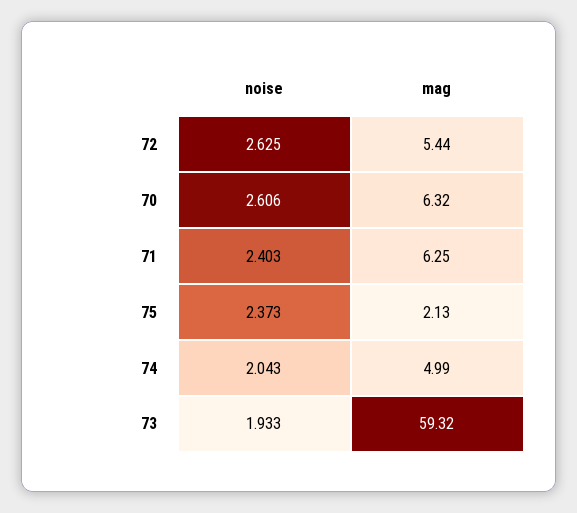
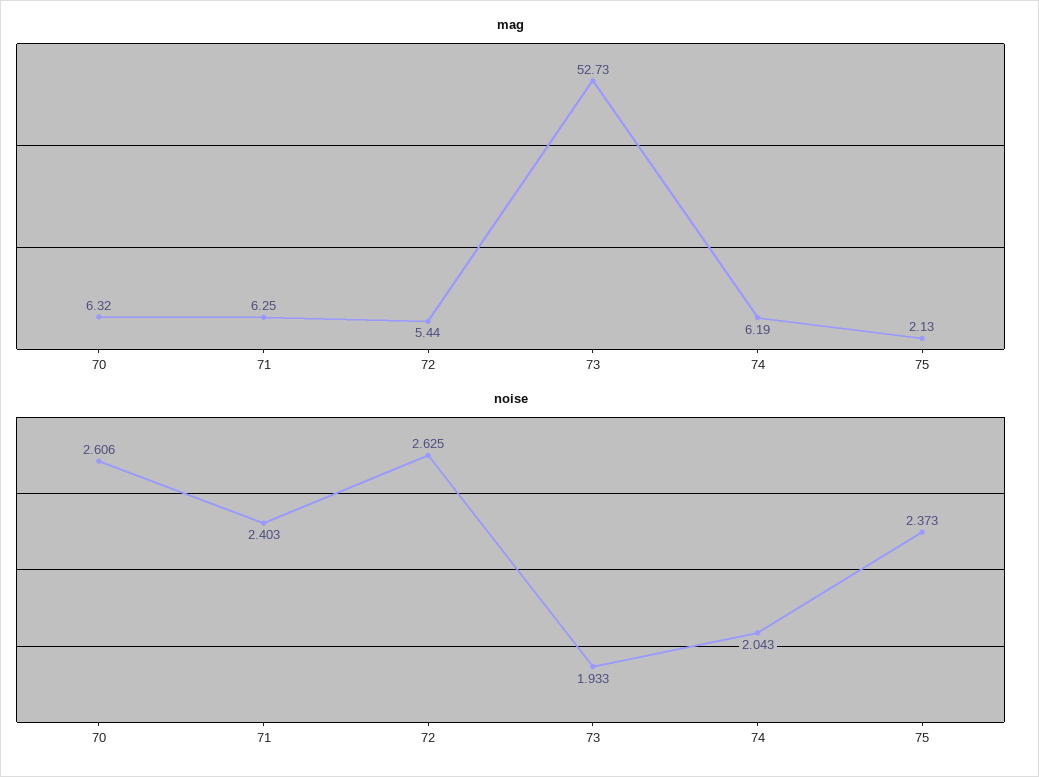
  {
    "noise": {
      "72": 2.625,
      "70": 2.606,
      "71": 2.403,
      "75": 2.373,
      "74": 2.043,
      "73": 1.933
    },
    "mag": {
      "72": 5.44,
      "70": 6.32,
      "71": 6.25,
      "75": 2.13,
-     "74": 4.99,
+     "74": 6.19,
-     "73": 59.32
+     "73": 52.73
    }
  }

